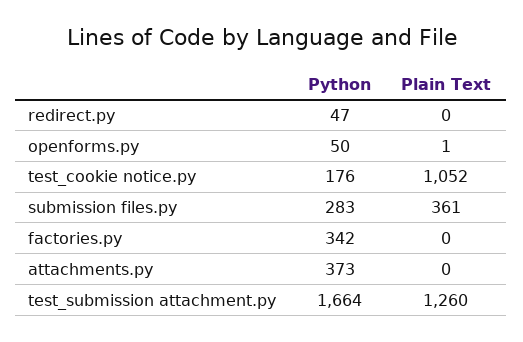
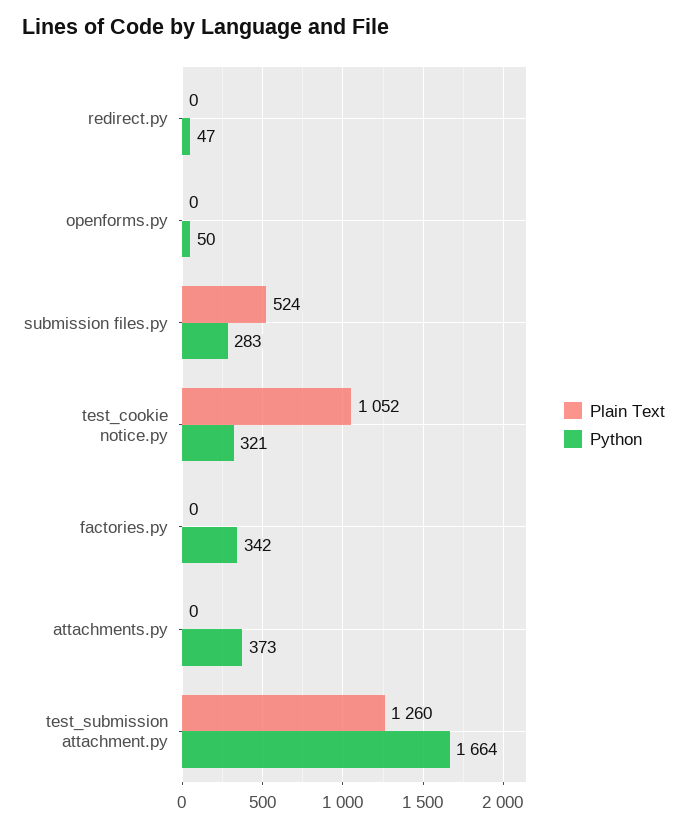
  {
    "Python": {
      "redirect.py": 47,
      "openforms.py": 50,
-     "test_cookie notice.py": 176,
+     "test_cookie notice.py": 321,
      "submission files.py": 283,
      "factories.py": 342,
      "attachments.py": 373,
      "test_submission attachment.py": 1664
    },
    "Plain Text": {
      "redirect.py": 0,
-     "openforms.py": 1,
+     "openforms.py": 0,
      "test_cookie notice.py": 1052,
-     "submission files.py": 361,
+     "submission files.py": 524,
      "factories.py": 0,
      "attachments.py": 0,
      "test_submission attachment.py": 1260
    }
  }

